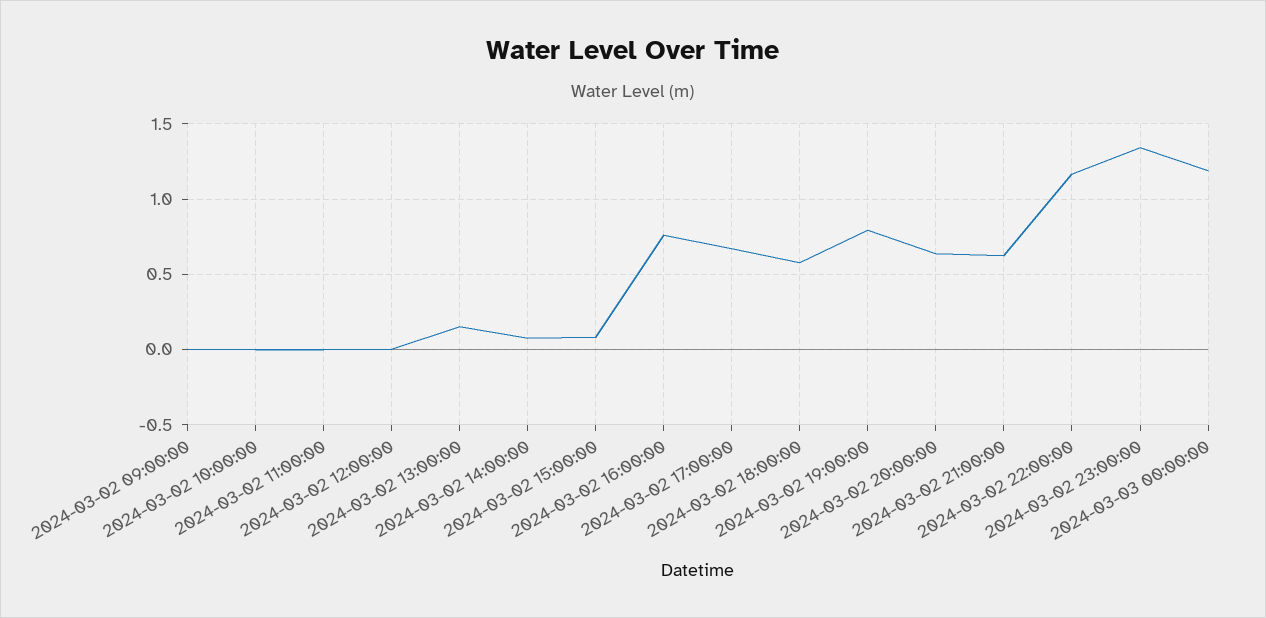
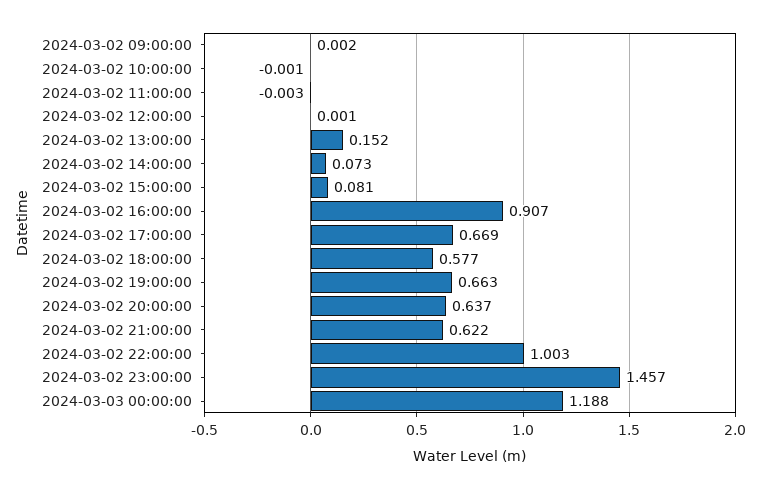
  {
    "2024-03-02 09:00:00": 0.002,
    "2024-03-02 10:00:00": -0.001,
    "2024-03-02 11:00:00": -0.003,
    "2024-03-02 12:00:00": 0.001,
    "2024-03-02 13:00:00": 0.152,
    "2024-03-02 14:00:00": 0.073,
    "2024-03-02 15:00:00": 0.081,
-   "2024-03-02 16:00:00": 0.75,
+   "2024-03-02 16:00:00": 0.907,
    "2024-03-02 17:00:00": 0.669,
    "2024-03-02 18:00:00": 0.577,
-   "2024-03-02 19:00:00": 0.8,
+   "2024-03-02 19:00:00": 0.663,
    "2024-03-02 20:00:00": 0.637,
    "2024-03-02 21:00:00": 0.622,
-   "2024-03-02 22:00:00": 1.15,
+   "2024-03-02 22:00:00": 1.003,
-   "2024-03-02 23:00:00": 1.35,
+   "2024-03-02 23:00:00": 1.457,
    "2024-03-03 00:00:00": 1.188
  }

